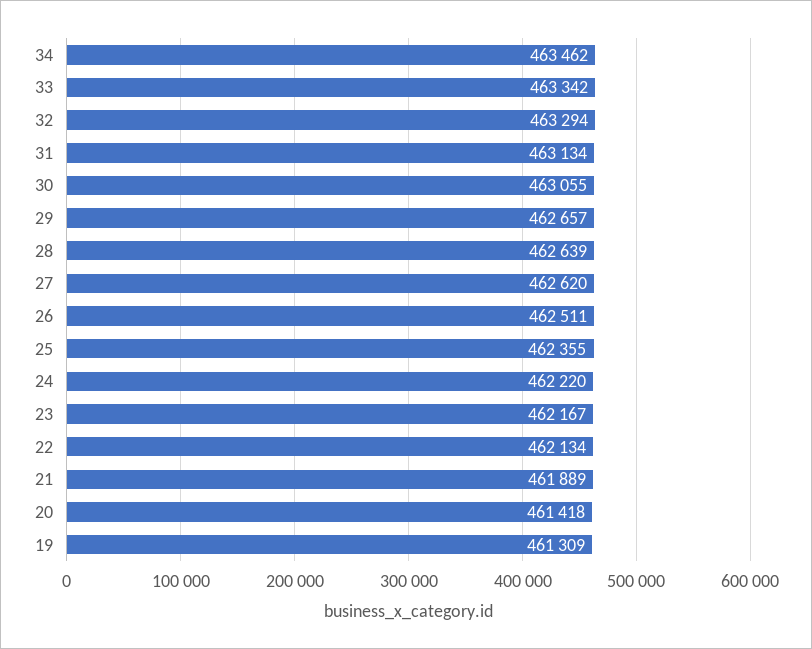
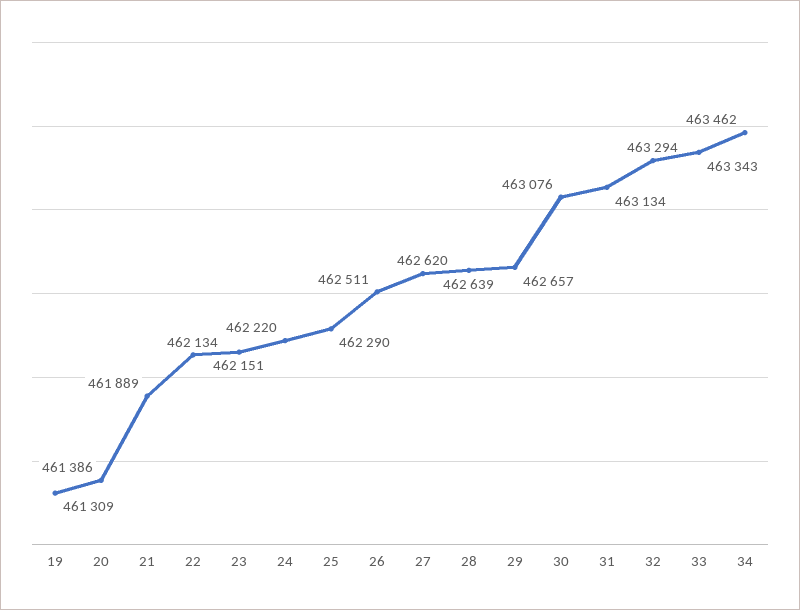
  {
    "34": 463462,
-   "33": 463342,
+   "33": 463343,
    "32": 463294,
    "31": 463134,
-   "30": 463055,
+   "30": 463076,
    "29": 462657,
    "28": 462639,
    "27": 462620,
    "26": 462511,
-   "25": 462355,
+   "25": 462290,
    "24": 462220,
-   "23": 462167,
+   "23": 462151,
    "22": 462134,
    "21": 461889,
-   "20": 461418,
+   "20": 461386,
    "19": 461309
  }

